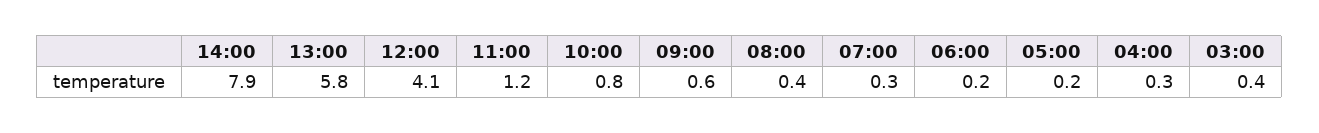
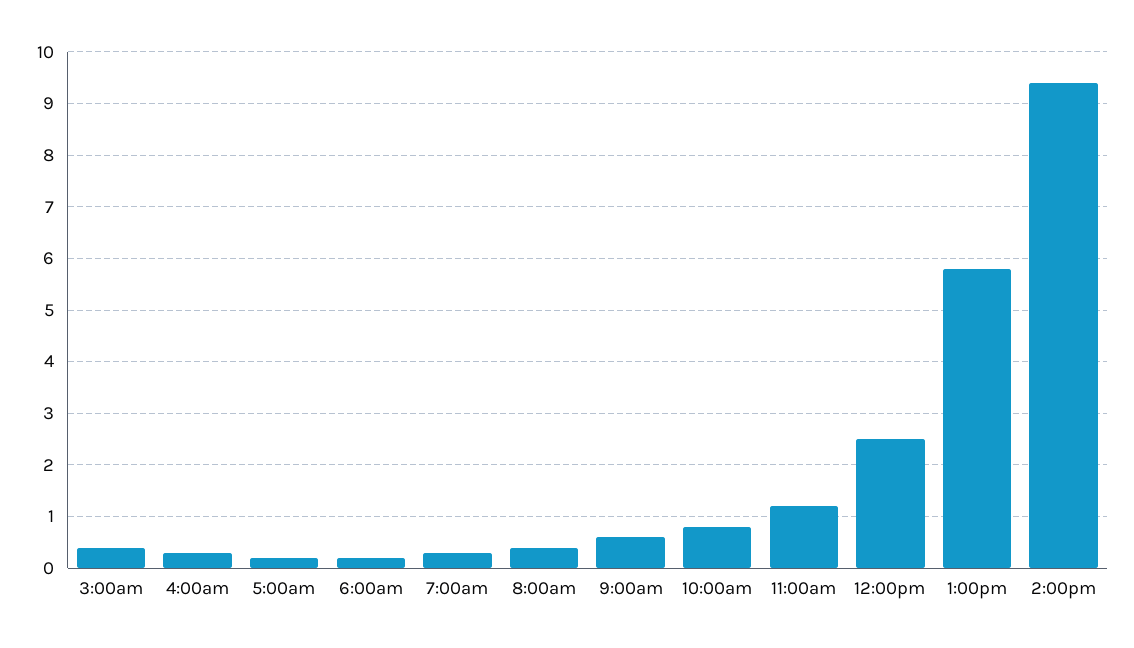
  {
-   "14:00": 7.9,
+   "14:00": 9.5,
    "13:00": 5.8,
-   "12:00": 4.1,
+   "12:00": 2.5,
    "11:00": 1.2,
    "10:00": 0.8,
    "09:00": 0.6,
    "08:00": 0.4,
    "07:00": 0.3,
    "06:00": 0.2,
    "05:00": 0.2,
    "04:00": 0.3,
    "03:00": 0.4
  }

